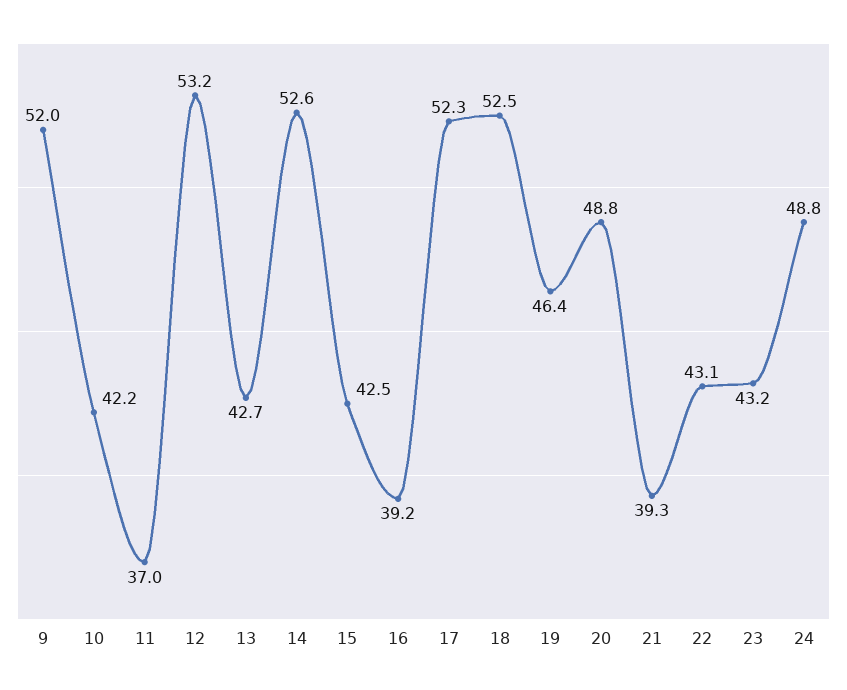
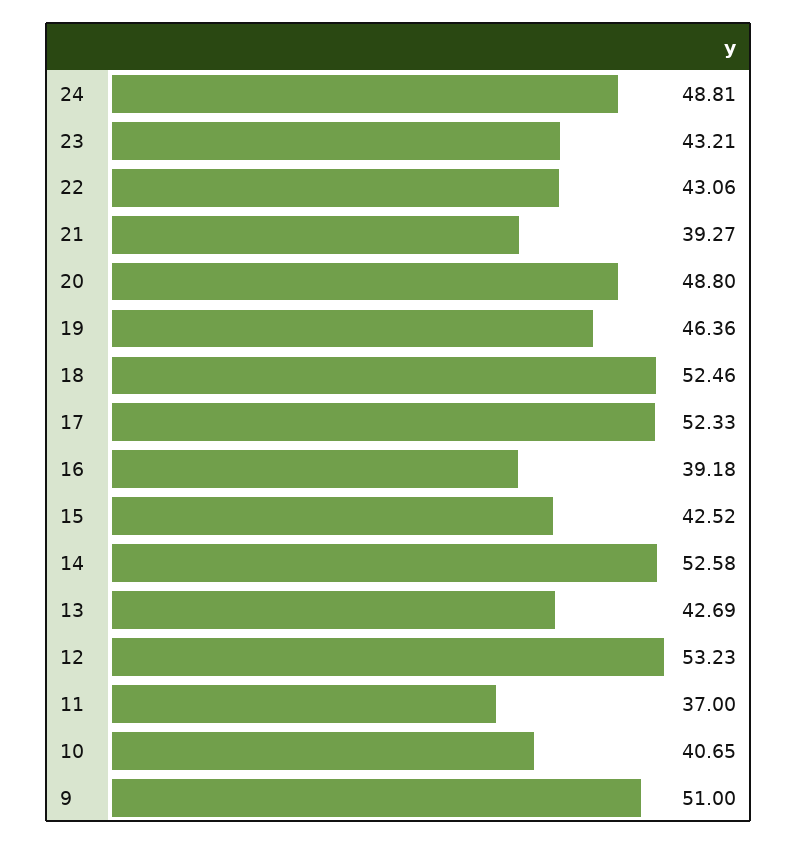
  {
-   "9": 52,
+   "9": 51,
-   "10": 42.2,
+   "10": 40.65,
    "11": 37,
    "12": 53.23,
    "13": 42.69,
    "14": 52.58,
    "15": 42.52,
    "16": 39.18,
    "17": 52.33,
    "18": 52.46,
    "19": 46.36,
    "20": 48.8,
    "21": 39.27,
    "22": 43.06,
    "23": 43.21,
    "24": 48.81
  }

